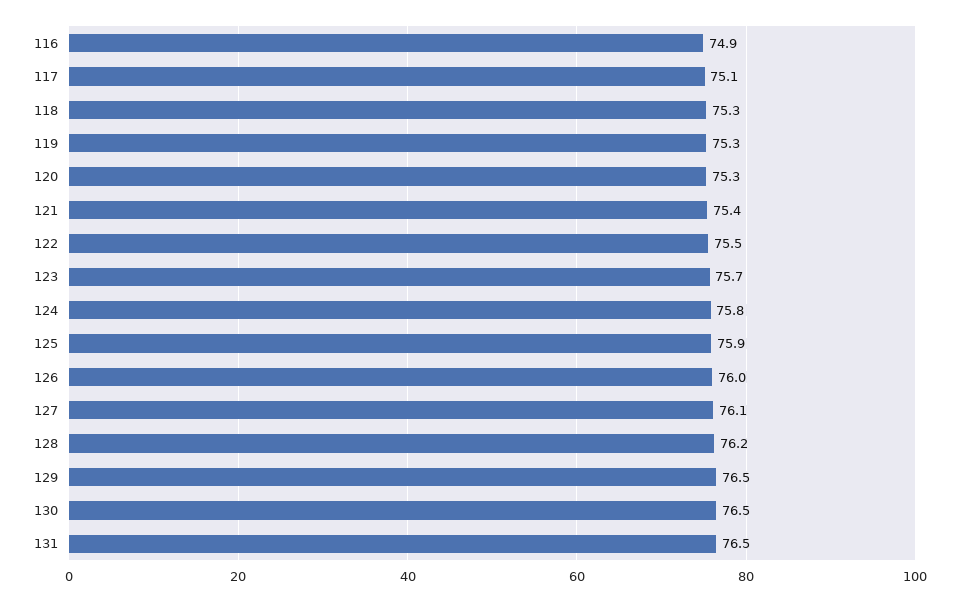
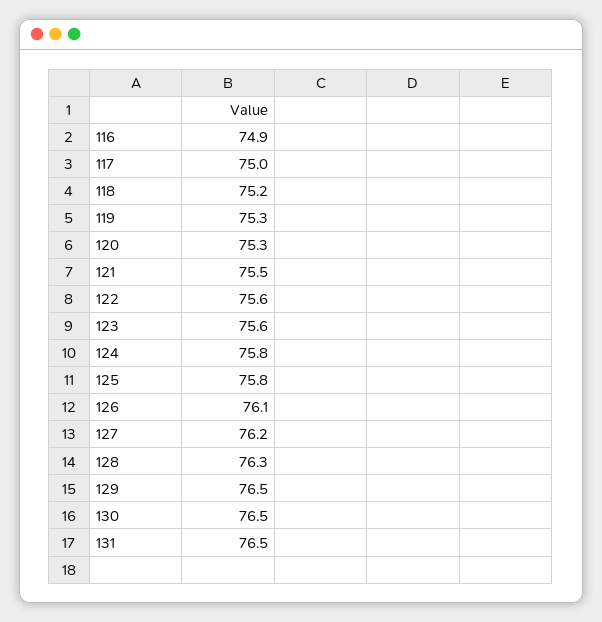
  {
    "116": 74.9,
-   "117": 75.1,
+   "117": 75,
-   "118": 75.3,
+   "118": 75.2,
    "119": 75.3,
    "120": 75.3,
-   "121": 75.4,
+   "121": 75.5,
-   "122": 75.5,
+   "122": 75.6,
-   "123": 75.7,
+   "123": 75.6,
    "124": 75.8,
-   "125": 75.9,
+   "125": 75.8,
-   "126": 76,
+   "126": 76.1,
-   "127": 76.1,
+   "127": 76.2,
-   "128": 76.2,
+   "128": 76.3,
    "129": 76.5,
    "130": 76.5,
    "131": 76.5
  }

